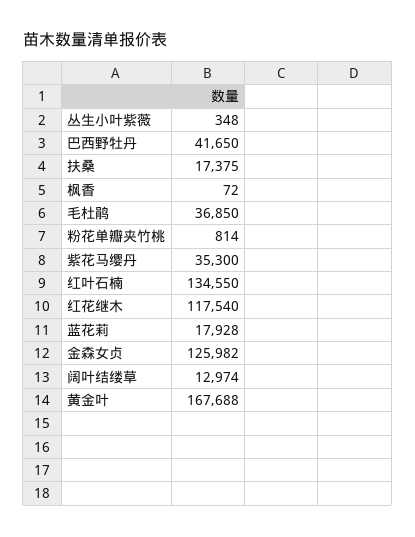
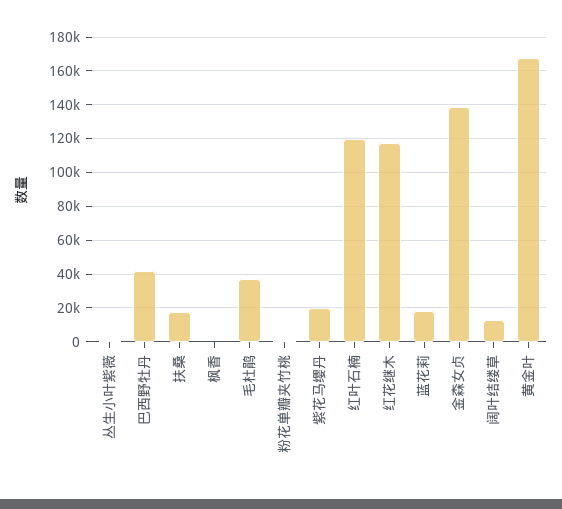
  {
    "丛生小叶紫薇": 348,
    "巴西野牡丹": 41650,
    "扶桑": 17375,
    "枫香": 72,
    "毛杜鹃": 36850,
    "粉花单瓣夹竹桃": 814,
-   "紫花马缨丹": 35300,
+   "紫花马缨丹": 20000,
-   "红叶石楠": 134550,
+   "红叶石楠": 120000,
    "红花继木": 117540,
    "蓝花莉": 17928,
-   "金森女贞": 125982,
+   "金森女贞": 140000,
    "阔叶结缕草": 12974,
    "黄金叶": 167688
  }

